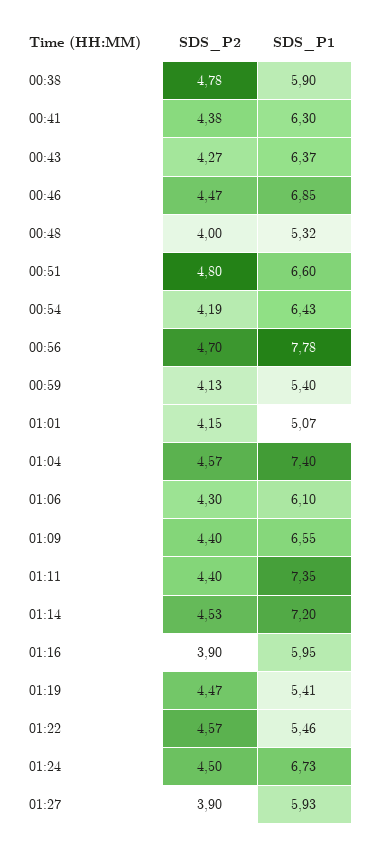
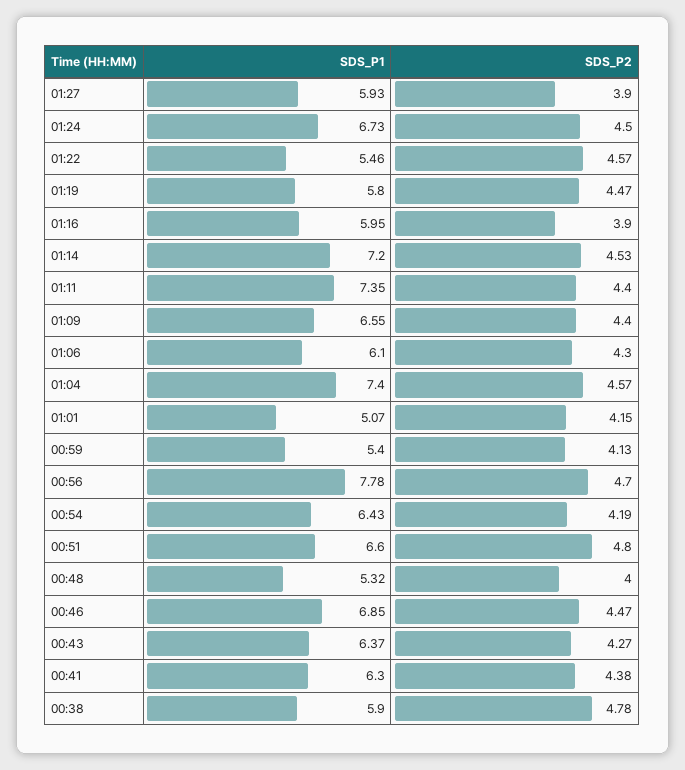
  {
    "SDS_P2": {
      "00:38": 4.78,
      "00:41": 4.38,
      "00:43": 4.27,
      "00:46": 4.47,
      "00:48": 4,
      "00:51": 4.8,
      "00:54": 4.19,
      "00:56": 4.7,
      "00:59": 4.13,
      "01:01": 4.15,
      "01:04": 4.57,
      "01:06": 4.3,
      "01:09": 4.4,
      "01:11": 4.4,
      "01:14": 4.53,
      "01:16": 3.9,
      "01:19": 4.47,
      "01:22": 4.57,
      "01:24": 4.5,
      "01:27": 3.9
    },
    "SDS_P1": {
      "00:38": 5.9,
      "00:41": 6.3,
      "00:43": 6.37,
      "00:46": 6.85,
      "00:48": 5.32,
      "00:51": 6.6,
      "00:54": 6.43,
      "00:56": 7.78,
      "00:59": 5.4,
      "01:01": 5.07,
      "01:04": 7.4,
      "01:06": 6.1,
      "01:09": 6.55,
      "01:11": 7.35,
      "01:14": 7.2,
      "01:16": 5.95,
-     "01:19": 5.41,
+     "01:19": 5.8,
      "01:22": 5.46,
      "01:24": 6.73,
      "01:27": 5.93
    }
  }

